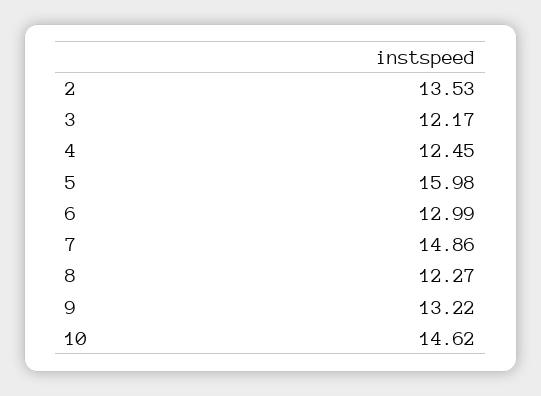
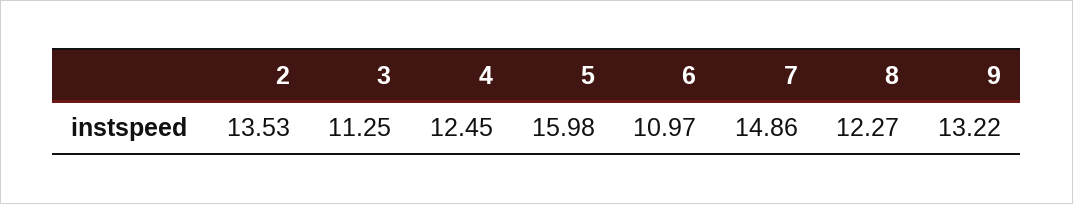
  {
    "2": 13.53,
-   "3": 12.17,
+   "3": 11.25,
    "4": 12.45,
    "5": 15.98,
-   "6": 12.99,
+   "6": 10.97,
    "7": 14.86,
    "8": 12.27,
-   "9": 13.22,
+   "9": 13.22
-   "10": 14.62
  }

